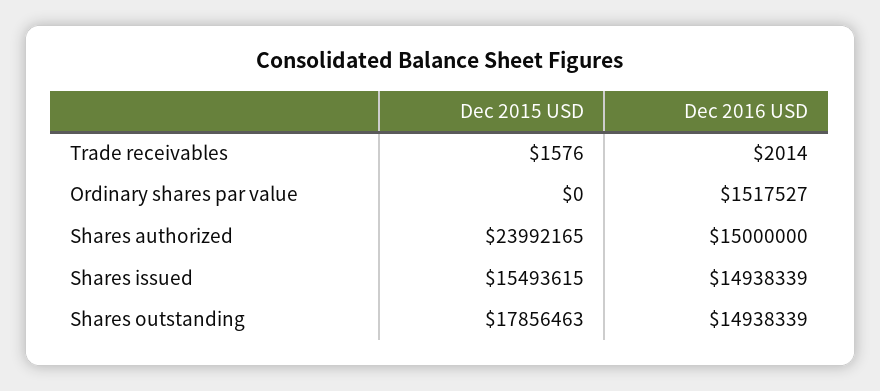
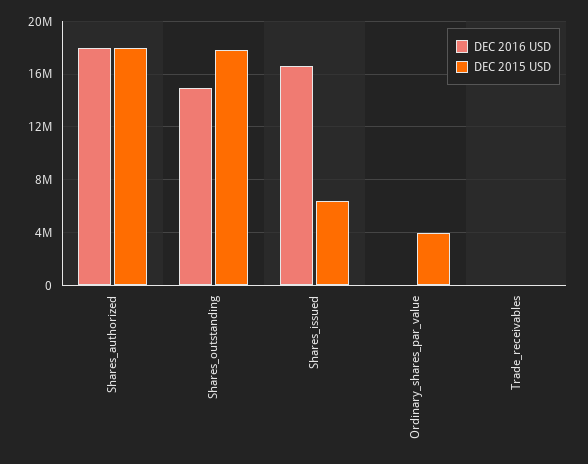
  {
    "Dec 2015 USD": {
      "Trade receivables": 1576,
-     "Ordinary shares par value": 0,
+     "Ordinary shares par value": 4000000,
-     "Shares authorized": 23992165,
+     "Shares authorized": 18000000,
-     "Shares issued": 15493615,
+     "Shares issued": 6500000,
      "Shares outstanding": 17856463
    },
    "Dec 2016 USD": {
      "Trade receivables": 2014,
-     "Ordinary shares par value": 1517527,
+     "Ordinary shares par value": 0,
-     "Shares authorized": 15000000,
+     "Shares authorized": 18000000,
-     "Shares issued": 14938339,
+     "Shares issued": 16500000,
      "Shares outstanding": 14938339
    }
  }

